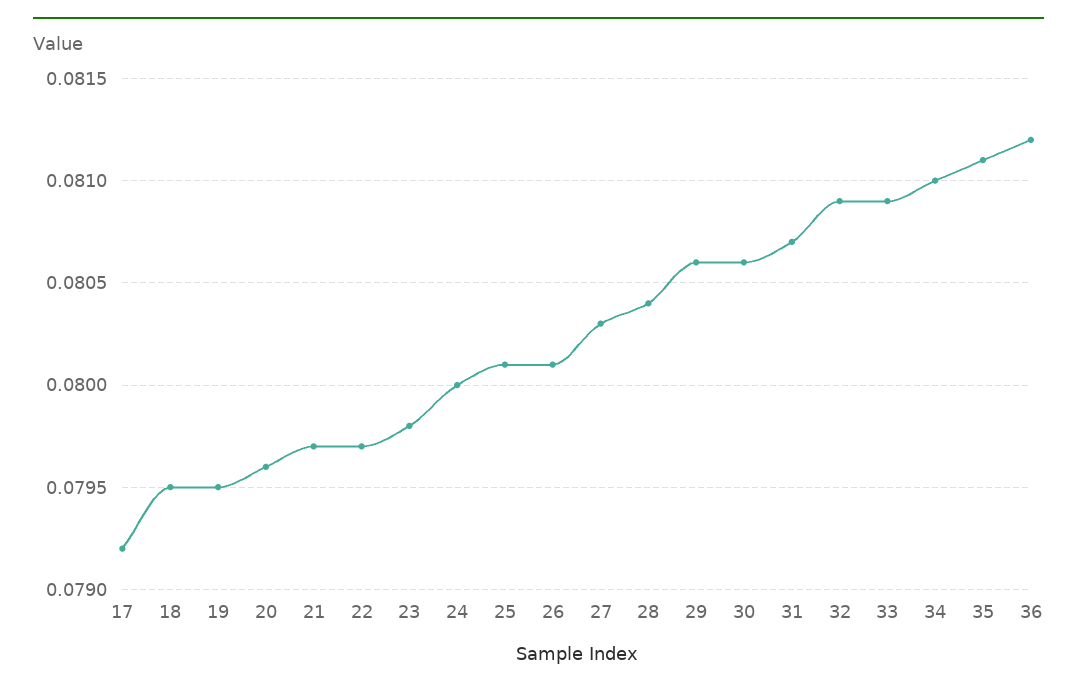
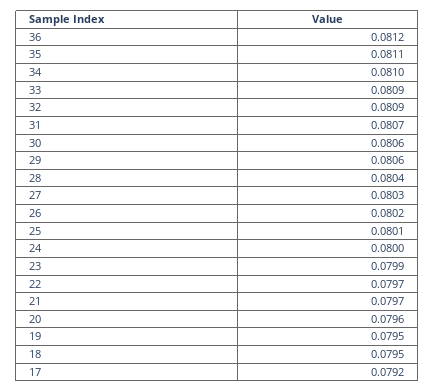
  {
    "17": 0.0792,
    "18": 0.0795,
    "19": 0.0795,
    "20": 0.0796,
    "21": 0.0797,
    "22": 0.0797,
-   "23": 0.0798,
+   "23": 0.0799,
    "24": 0.08,
    "25": 0.0801,
-   "26": 0.0801,
+   "26": 0.0802,
    "27": 0.0803,
    "28": 0.0804,
    "29": 0.0806,
    "30": 0.0806,
    "31": 0.0807,
    "32": 0.0809,
    "33": 0.0809,
    "34": 0.081,
    "35": 0.0811,
    "36": 0.0812
  }

